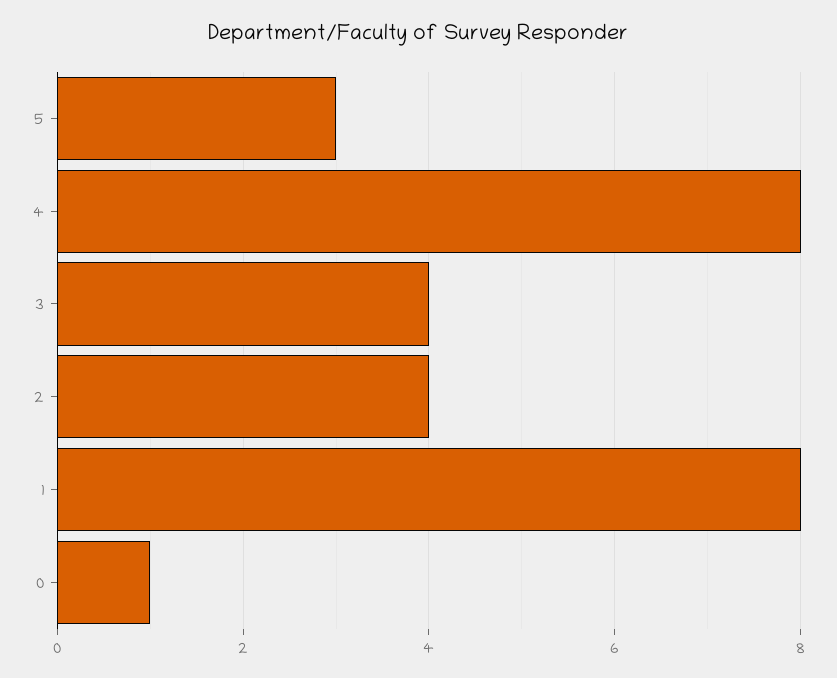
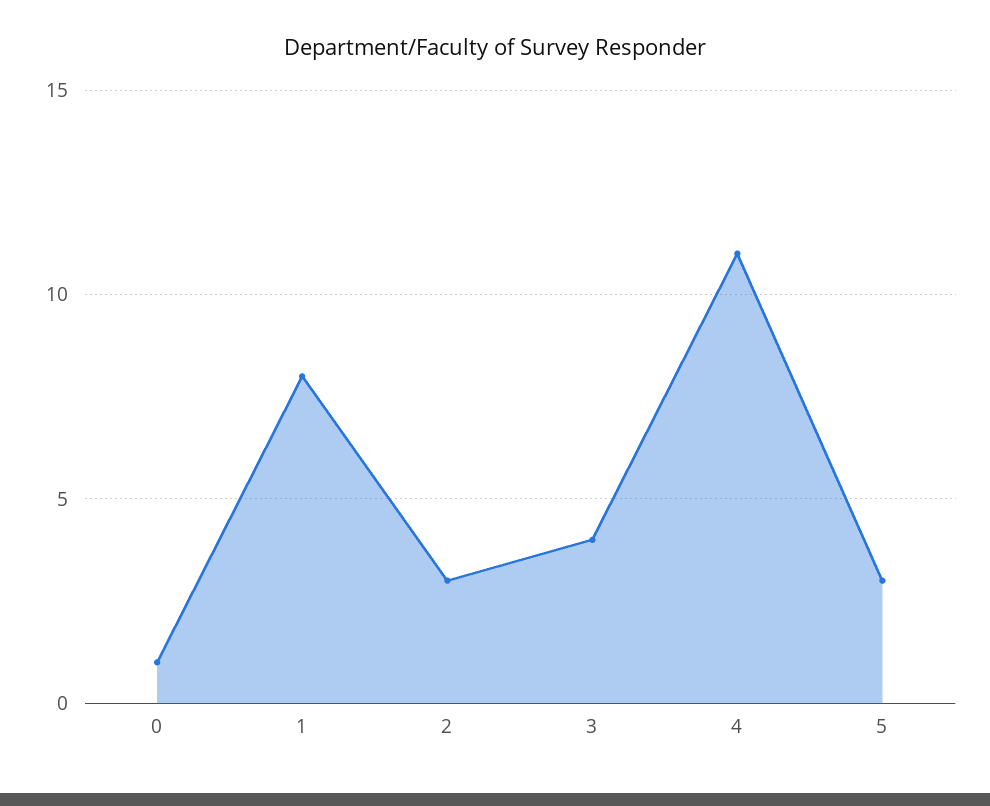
  {
    "5": 3,
-   "4": 8,
+   "4": 11,
    "3": 4,
-   "2": 4,
+   "2": 3,
    "1": 8,
    "0": 1
  }

